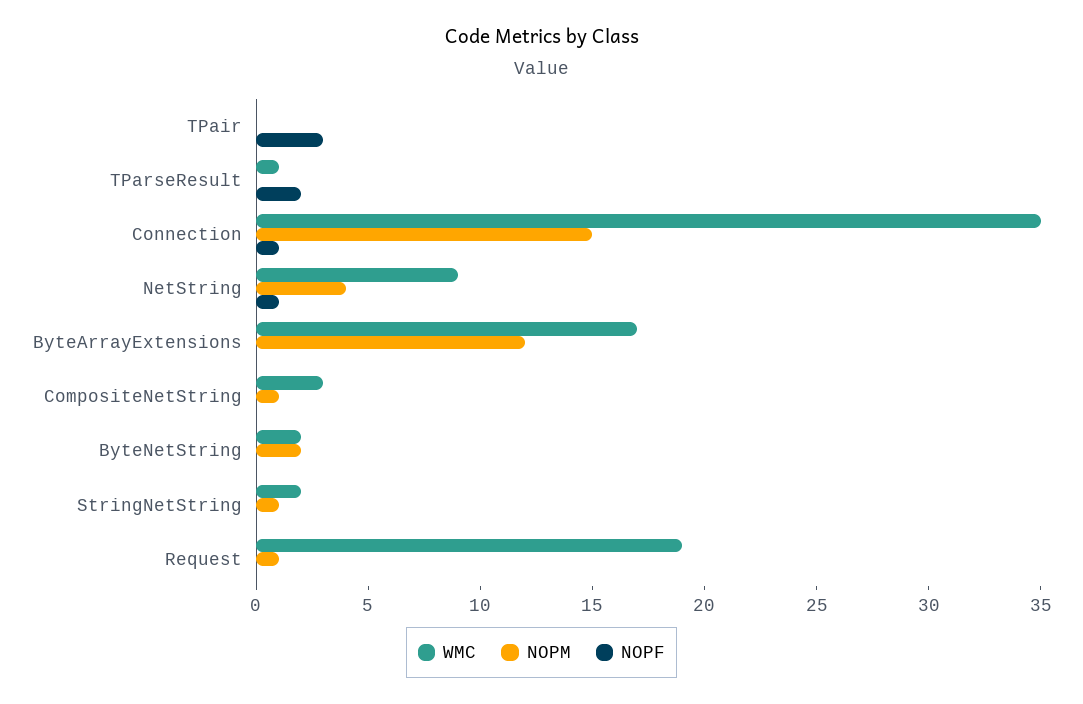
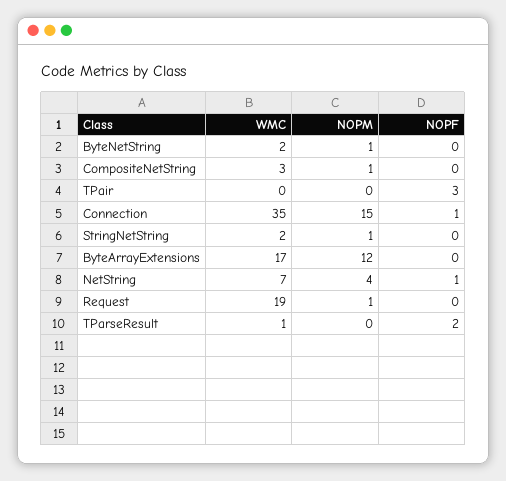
  {
    "WMC": {
      "TPair": 0,
      "TParseResult": 1,
      "Connection": 35,
-     "NetString": 9,
+     "NetString": 7,
      "ByteArrayExtensions": 17,
      "CompositeNetString": 3,
      "ByteNetString": 2,
      "StringNetString": 2,
      "Request": 19
    },
    "NOPM": {
      "TPair": 0,
      "TParseResult": 0,
      "Connection": 15,
      "NetString": 4,
      "ByteArrayExtensions": 12,
      "CompositeNetString": 1,
-     "ByteNetString": 2,
+     "ByteNetString": 1,
      "StringNetString": 1,
      "Request": 1
    },
    "NOPF": {
      "TPair": 3,
      "TParseResult": 2,
      "Connection": 1,
      "NetString": 1,
      "ByteArrayExtensions": 0,
      "CompositeNetString": 0,
      "ByteNetString": 0,
      "StringNetString": 0,
      "Request": 0
    }
  }

